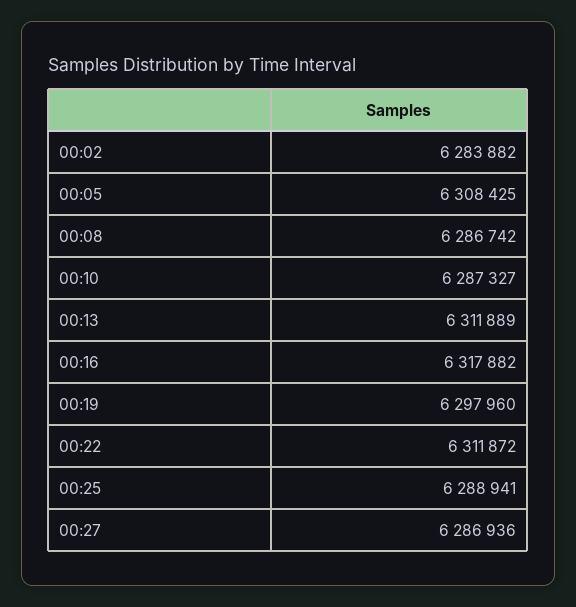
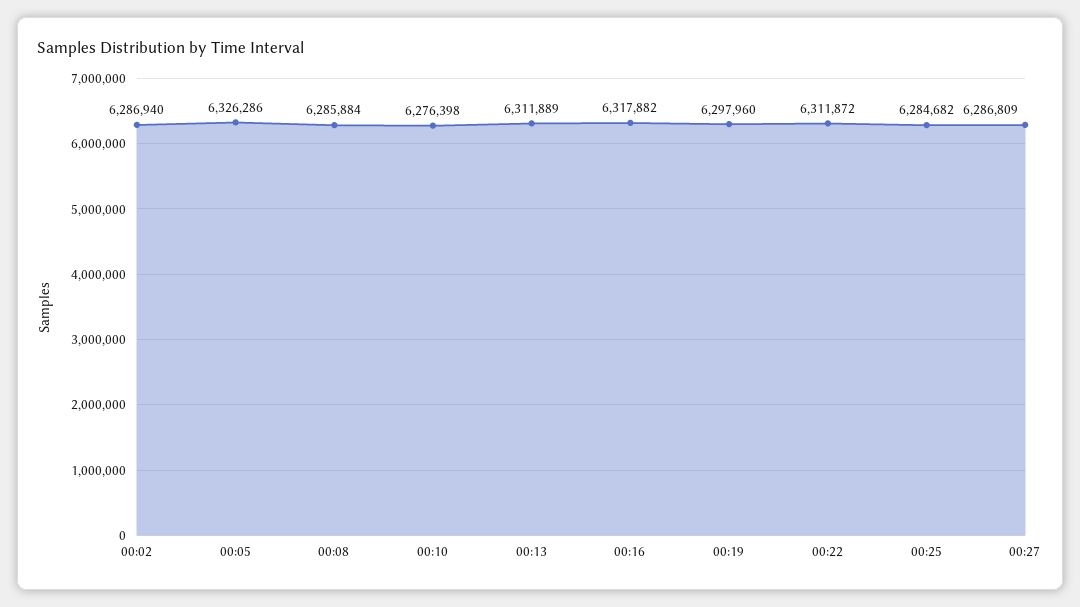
  {
-   "00:02": 6283882,
+   "00:02": 6286940,
-   "00:05": 6308425,
+   "00:05": 6326286,
-   "00:08": 6286742,
+   "00:08": 6285884,
-   "00:10": 6287327,
+   "00:10": 6276398,
    "00:13": 6311889,
    "00:16": 6317882,
    "00:19": 6297960,
    "00:22": 6311872,
-   "00:25": 6288941,
+   "00:25": 6284682,
-   "00:27": 6286936
+   "00:27": 6286809
  }

